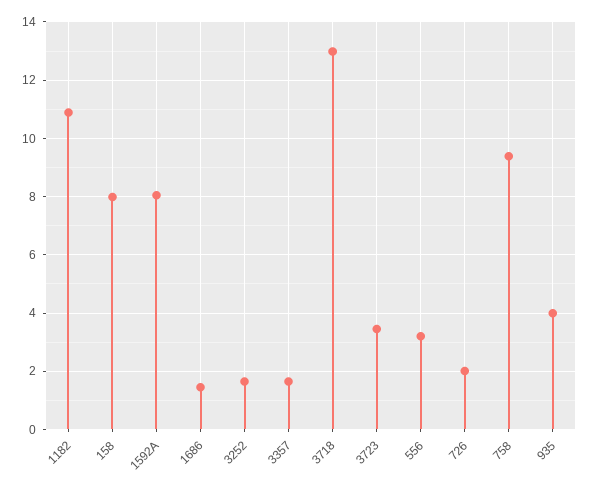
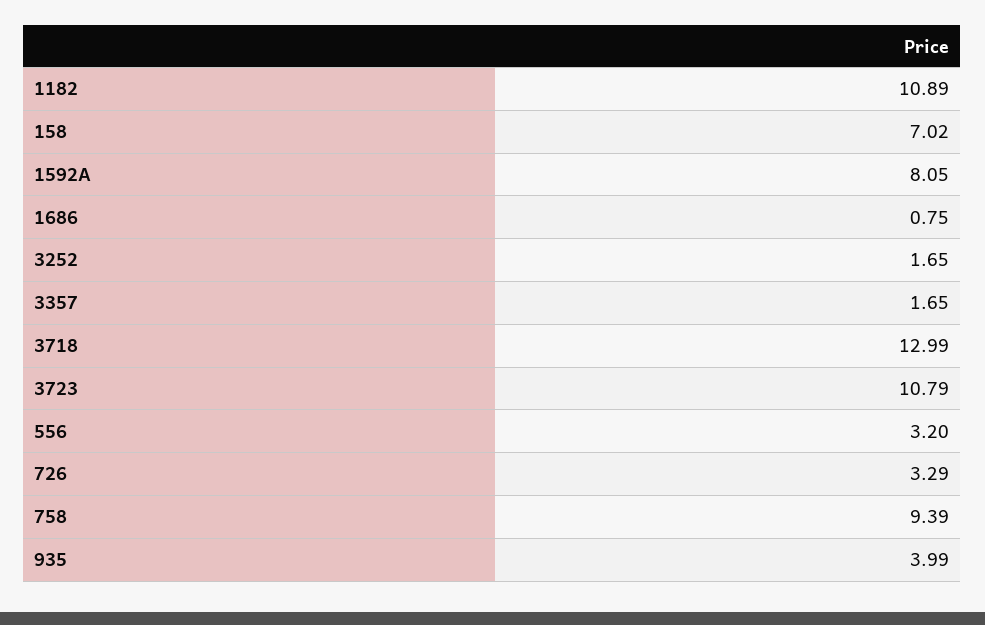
  {
    "1182": 10.89,
-   "158": 8,
+   "158": 7.02,
    "1592A": 8.05,
-   "1686": 1.5,
+   "1686": 0.75,
    "3252": 1.65,
    "3357": 1.65,
    "3718": 12.99,
-   "3723": 3.5,
+   "3723": 10.79,
    "556": 3.2,
-   "726": 2,
+   "726": 3.29,
    "758": 9.39,
    "935": 3.99
  }

